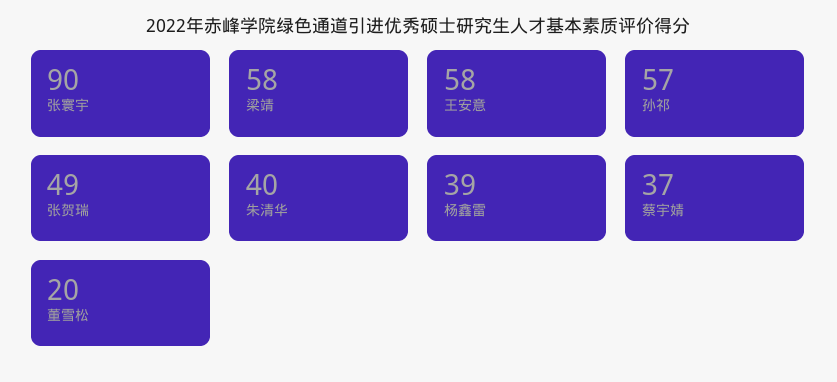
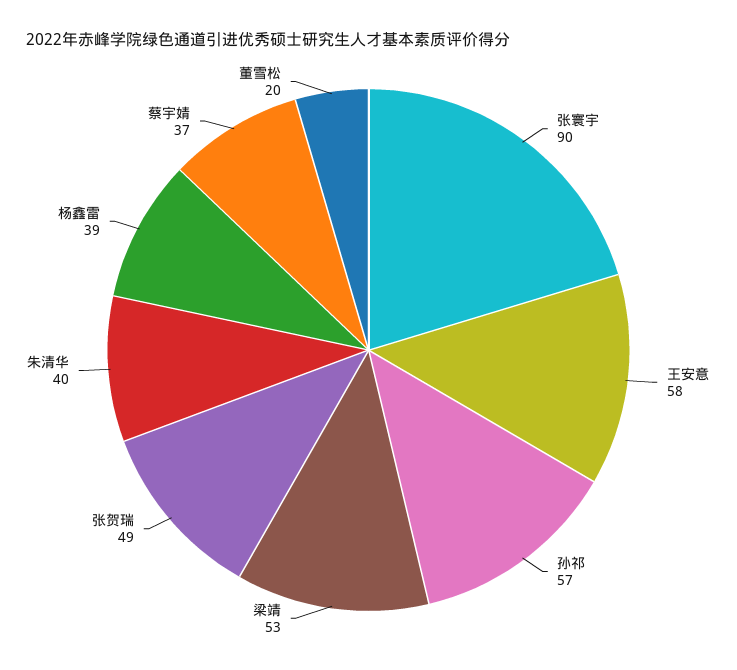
  {
    "张寰宇": 90,
-   "梁靖": 58,
+   "梁靖": 53,
    "王安意": 58,
    "孙祁": 57,
    "张贺瑞": 49,
    "朱清华": 40,
    "杨鑫雷": 39,
    "蔡宇婧": 37,
    "董雪松": 20
  }

